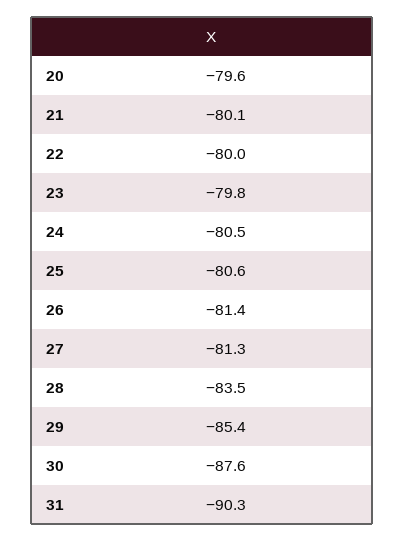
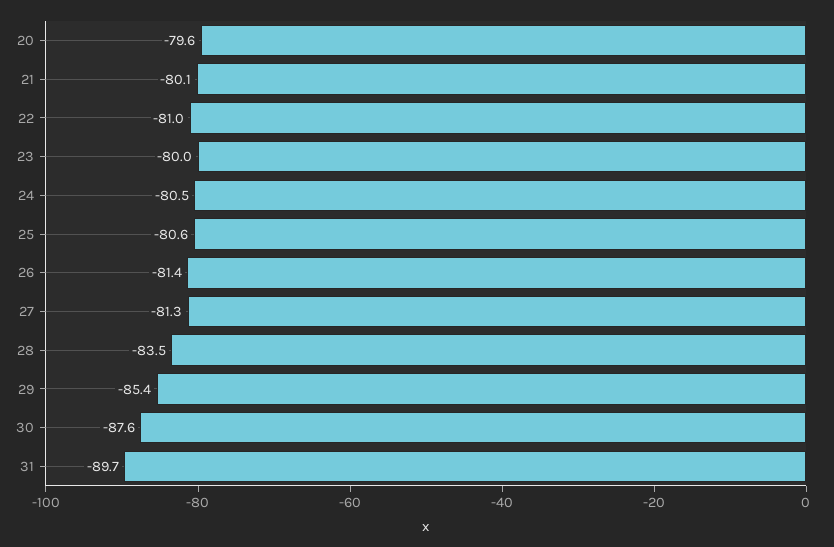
  {
    "20": -79.6,
    "21": -80.1,
-   "22": -80,
+   "22": -81,
-   "23": -79.8,
+   "23": -80,
    "24": -80.5,
    "25": -80.6,
    "26": -81.4,
    "27": -81.3,
    "28": -83.5,
    "29": -85.4,
    "30": -87.6,
-   "31": -90.3
+   "31": -89.7
  }

